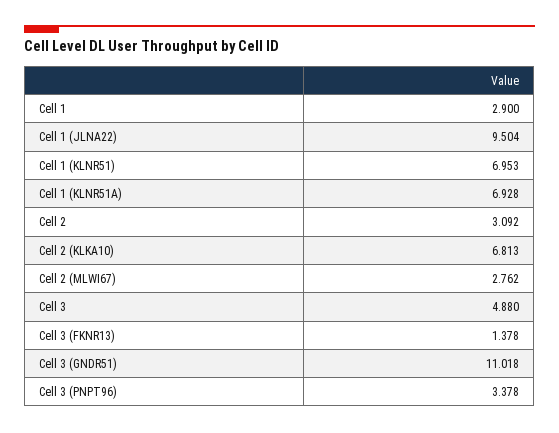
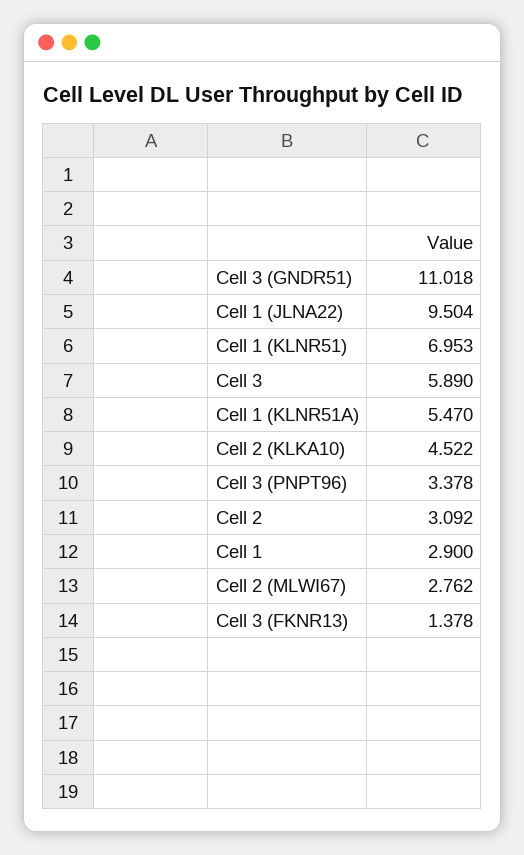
  {
    "Cell 1": 2.9,
    "Cell 1 (JLNA22)": 9.504,
    "Cell 1 (KLNR51)": 6.953,
-   "Cell 1 (KLNR51A)": 6.928,
+   "Cell 1 (KLNR51A)": 5.47,
    "Cell 2": 3.092,
-   "Cell 2 (KLKA10)": 6.813,
+   "Cell 2 (KLKA10)": 4.522,
    "Cell 2 (MLWI67)": 2.762,
-   "Cell 3": 4.88,
+   "Cell 3": 5.89,
    "Cell 3 (FKNR13)": 1.378,
    "Cell 3 (GNDR51)": 11.018,
    "Cell 3 (PNPT96)": 3.378
  }

